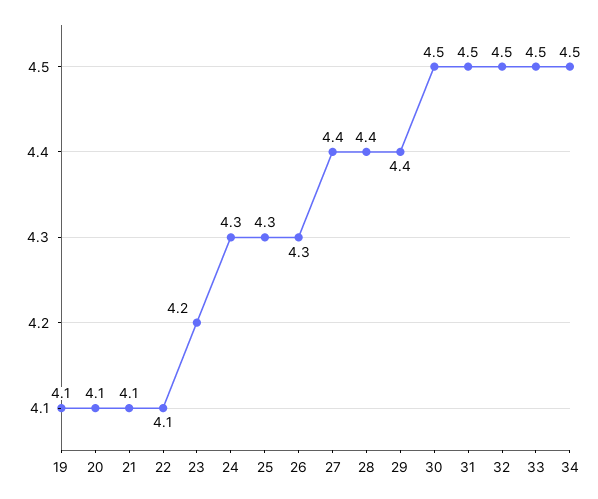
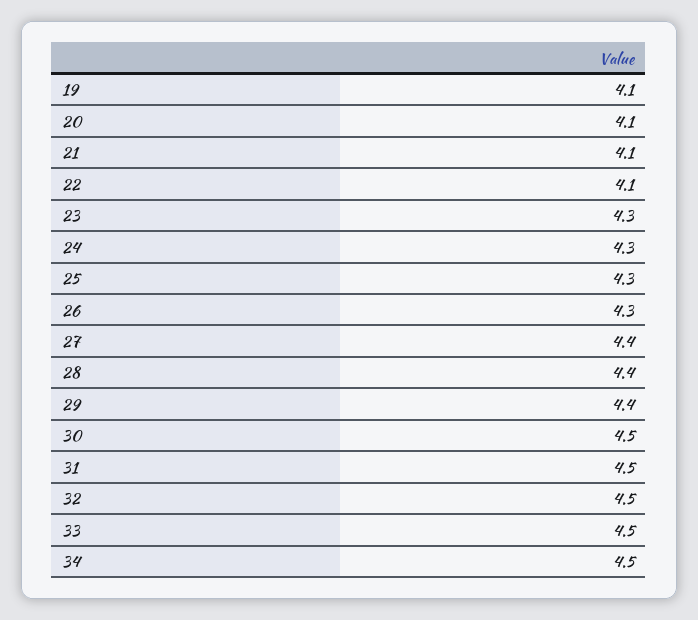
  {
    "19": 4.1,
    "20": 4.1,
    "21": 4.1,
    "22": 4.1,
-   "23": 4.2,
+   "23": 4.3,
    "24": 4.3,
    "25": 4.3,
    "26": 4.3,
    "27": 4.4,
    "28": 4.4,
    "29": 4.4,
    "30": 4.5,
    "31": 4.5,
    "32": 4.5,
    "33": 4.5,
    "34": 4.5
  }

